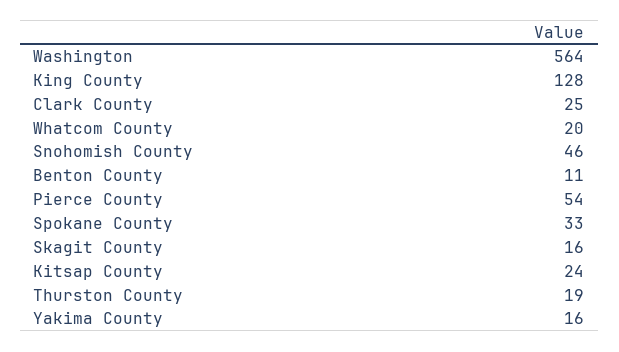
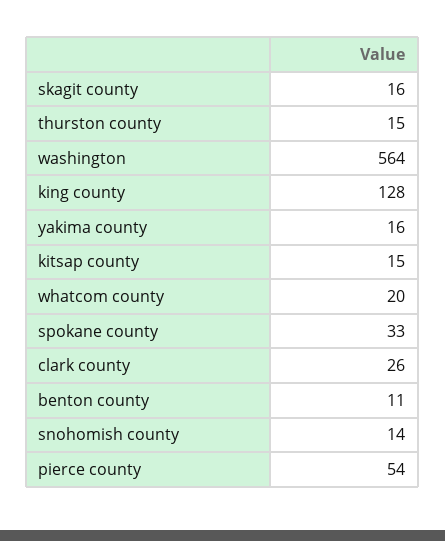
  {
    "Washington": 564,
    "King County": 128,
-   "Clark County": 25,
+   "Clark County": 26,
    "Whatcom County": 20,
-   "Snohomish County": 46,
+   "Snohomish County": 14,
    "Benton County": 11,
    "Pierce County": 54,
    "Spokane County": 33,
    "Skagit County": 16,
-   "Kitsap County": 24,
+   "Kitsap County": 15,
-   "Thurston County": 19,
+   "Thurston County": 15,
    "Yakima County": 16
  }

